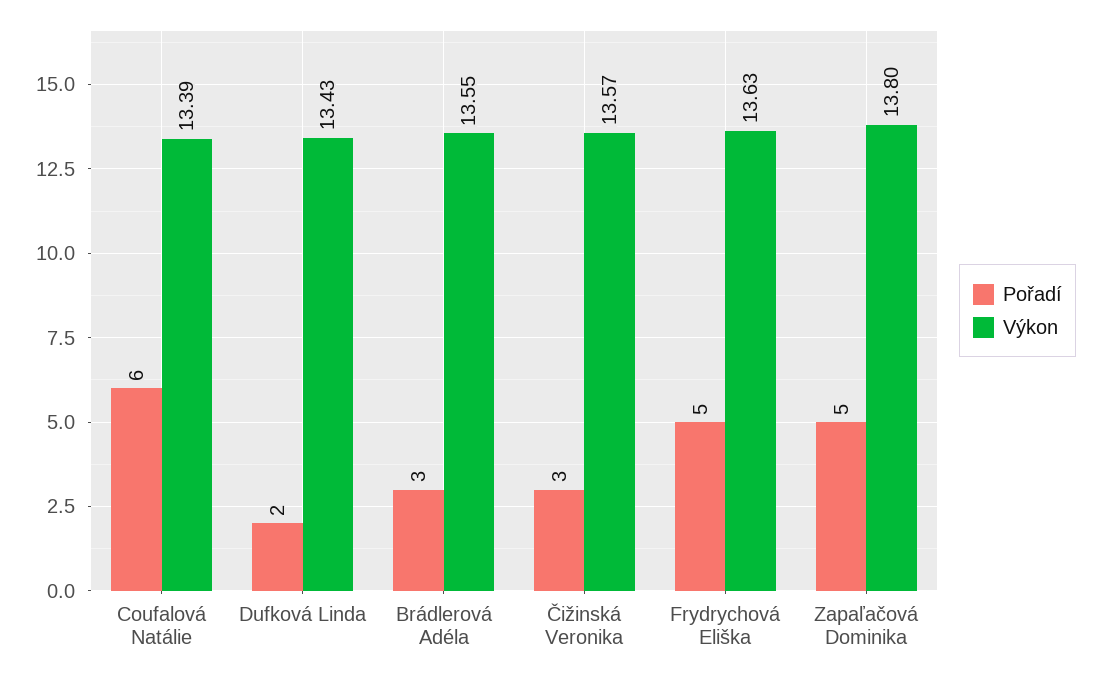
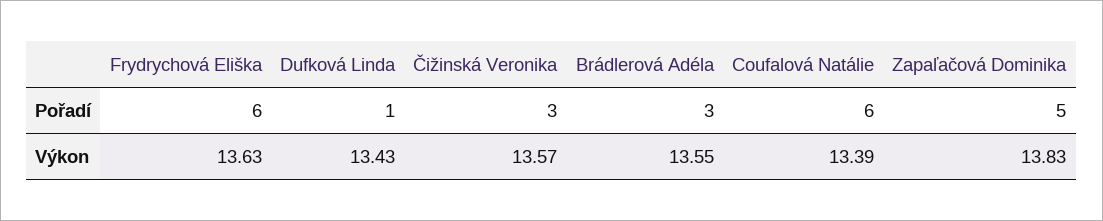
  {
    "Pořadí": {
      "Coufalová Natálie": 6,
-     "Dufková Linda": 2,
+     "Dufková Linda": 1,
      "Brádlerová Adéla": 3,
      "Čižinská Veronika": 3,
-     "Frydrychová Eliška": 5,
+     "Frydrychová Eliška": 6,
      "Zapaľačová Dominika": 5
    },
    "Výkon": {
      "Coufalová Natálie": 13.39,
      "Dufková Linda": 13.43,
      "Brádlerová Adéla": 13.55,
      "Čižinská Veronika": 13.57,
      "Frydrychová Eliška": 13.63,
-     "Zapaľačová Dominika": 13.8
+     "Zapaľačová Dominika": 13.83
    }
  }

